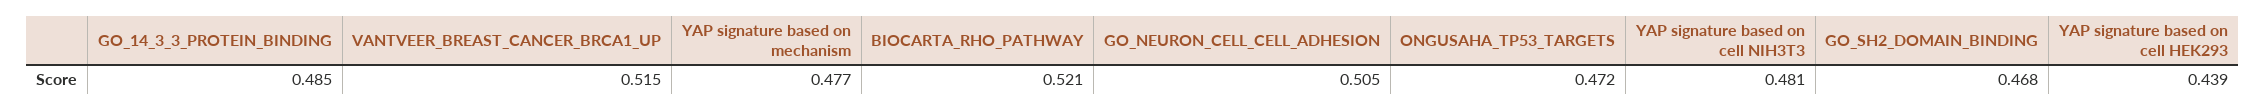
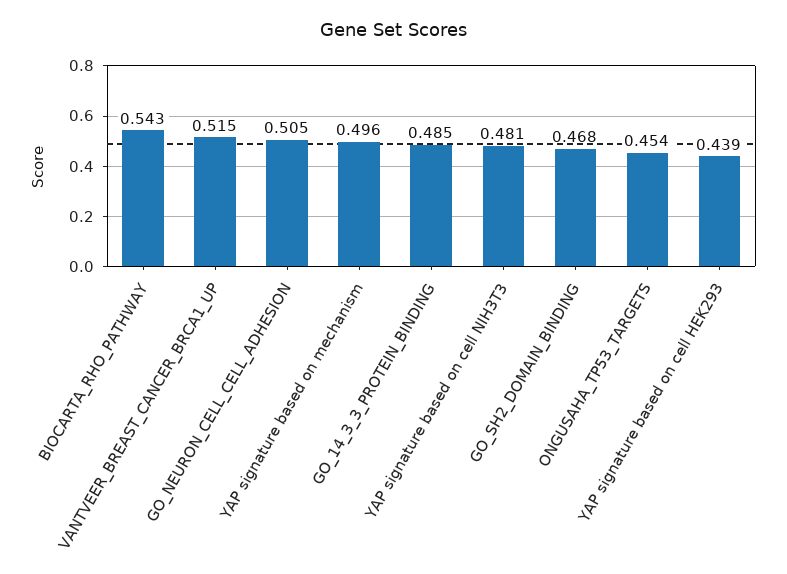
  {
    "GO_14_3_3_PROTEIN_BINDING": 0.485,
    "VANTVEER_BREAST_CANCER_BRCA1_UP": 0.515,
-   "YAP signature based on mechanism": 0.477,
+   "YAP signature based on mechanism": 0.496,
-   "BIOCARTA_RHO_PATHWAY": 0.521,
+   "BIOCARTA_RHO_PATHWAY": 0.543,
    "GO_NEURON_CELL_CELL_ADHESION": 0.505,
-   "ONGUSAHA_TP53_TARGETS": 0.472,
+   "ONGUSAHA_TP53_TARGETS": 0.454,
    "YAP signature based on cell NIH3T3": 0.481,
    "GO_SH2_DOMAIN_BINDING": 0.468,
    "YAP signature based on cell HEK293": 0.439
  }

